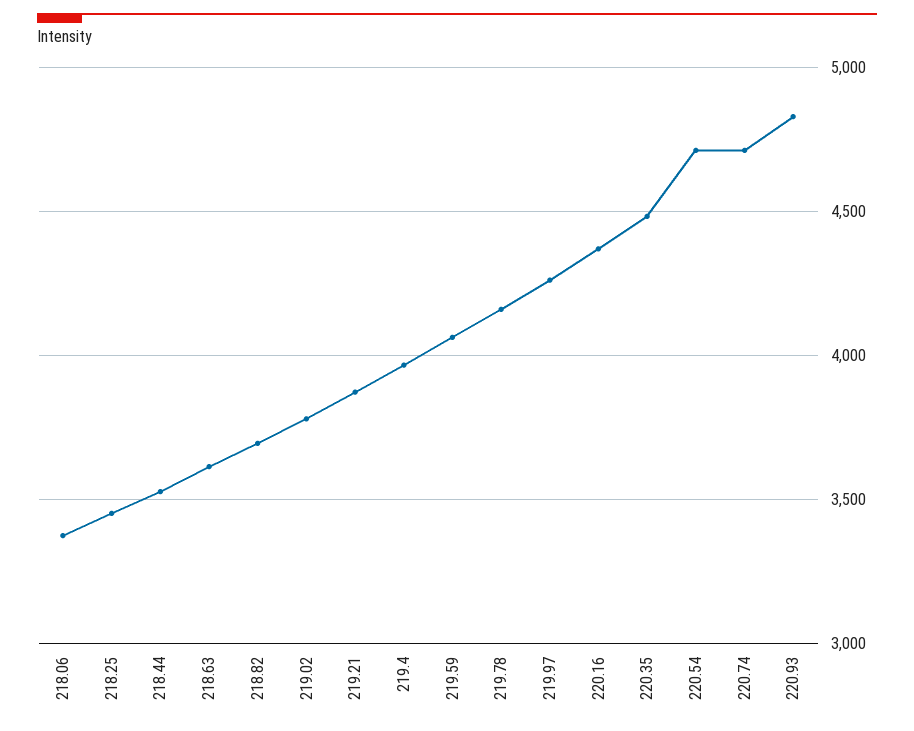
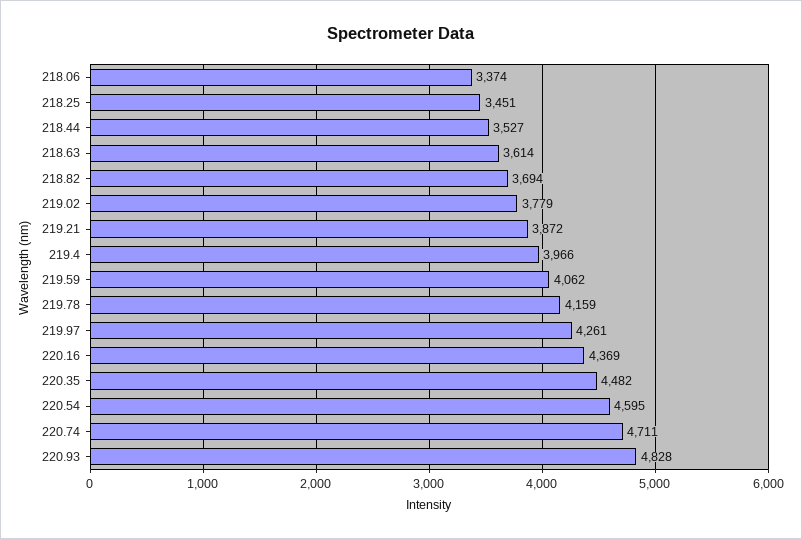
  {
    "218.06": 3374,
    "218.25": 3451,
    "218.44": 3527,
    "218.63": 3614,
    "218.82": 3694,
    "219.02": 3779,
    "219.21": 3872,
    "219.4": 3966,
    "219.59": 4062,
    "219.78": 4159,
    "219.97": 4261,
    "220.16": 4369,
    "220.35": 4482,
-   "220.54": 4700,
+   "220.54": 4595,
    "220.74": 4711,
    "220.93": 4828
  }

